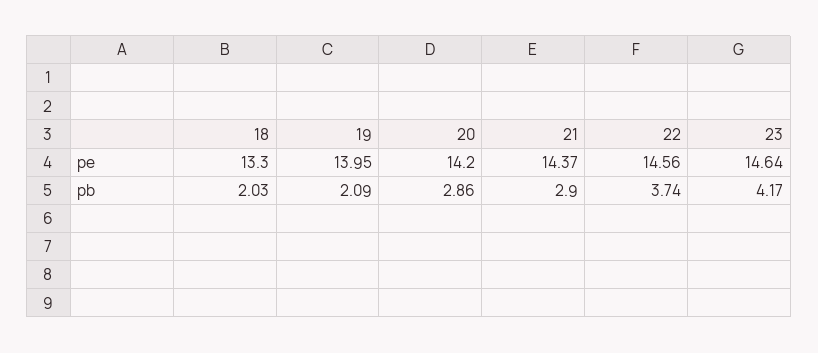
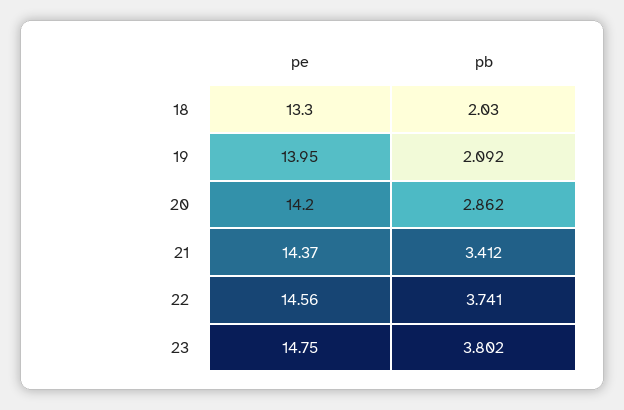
  {
    "18": {
      "pe": 13.3,
      "pb": 2.03
    },
    "19": {
      "pe": 13.95,
      "pb": 2.092
    },
    "20": {
      "pe": 14.2,
      "pb": 2.862
    },
    "21": {
      "pe": 14.37,
-     "pb": 2.9
+     "pb": 3.412
    },
    "22": {
      "pe": 14.56,
      "pb": 3.741
    },
    "23": {
-     "pe": 14.64,
+     "pe": 14.75,
-     "pb": 4.17
+     "pb": 3.802
    }
  }

